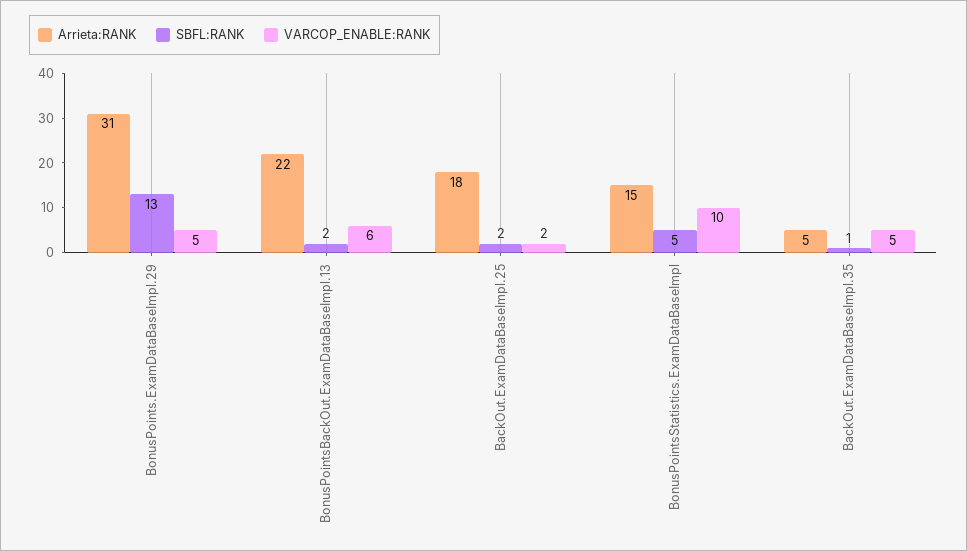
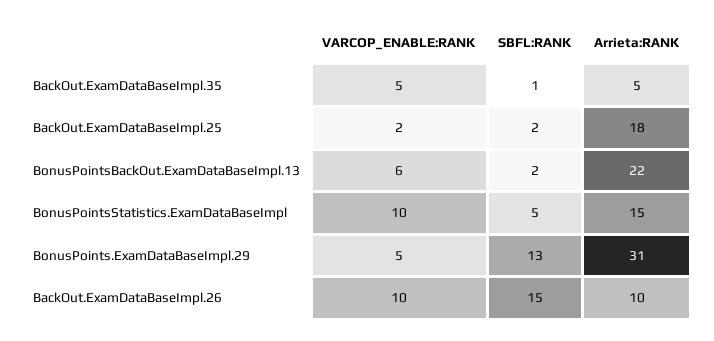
  {
    "Arrieta:RANK": {
      "BonusPoints.ExamDataBaseImpl.29": 31,
      "BonusPointsBackOut.ExamDataBaseImpl.13": 22,
      "BackOut.ExamDataBaseImpl.25": 18,
      "BonusPointsStatistics.ExamDataBaseImpl": 15,
-     "BackOut.ExamDataBaseImpl.35": 5
+     "BackOut.ExamDataBaseImpl.35": 5,
+     "BackOut.ExamDataBaseImpl.26": 10
    },
    "SBFL:RANK": {
      "BonusPoints.ExamDataBaseImpl.29": 13,
      "BonusPointsBackOut.ExamDataBaseImpl.13": 2,
      "BackOut.ExamDataBaseImpl.25": 2,
      "BonusPointsStatistics.ExamDataBaseImpl": 5,
-     "BackOut.ExamDataBaseImpl.35": 1
+     "BackOut.ExamDataBaseImpl.35": 1,
+     "BackOut.ExamDataBaseImpl.26": 15
    },
    "VARCOP_ENABLE:RANK": {
      "BonusPoints.ExamDataBaseImpl.29": 5,
      "BonusPointsBackOut.ExamDataBaseImpl.13": 6,
      "BackOut.ExamDataBaseImpl.25": 2,
      "BonusPointsStatistics.ExamDataBaseImpl": 10,
-     "BackOut.ExamDataBaseImpl.35": 5
+     "BackOut.ExamDataBaseImpl.35": 5,
+     "BackOut.ExamDataBaseImpl.26": 10
    }
  }

